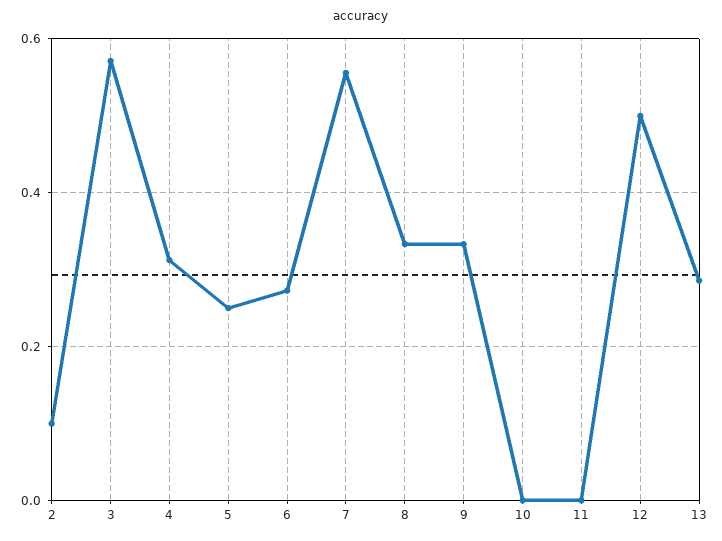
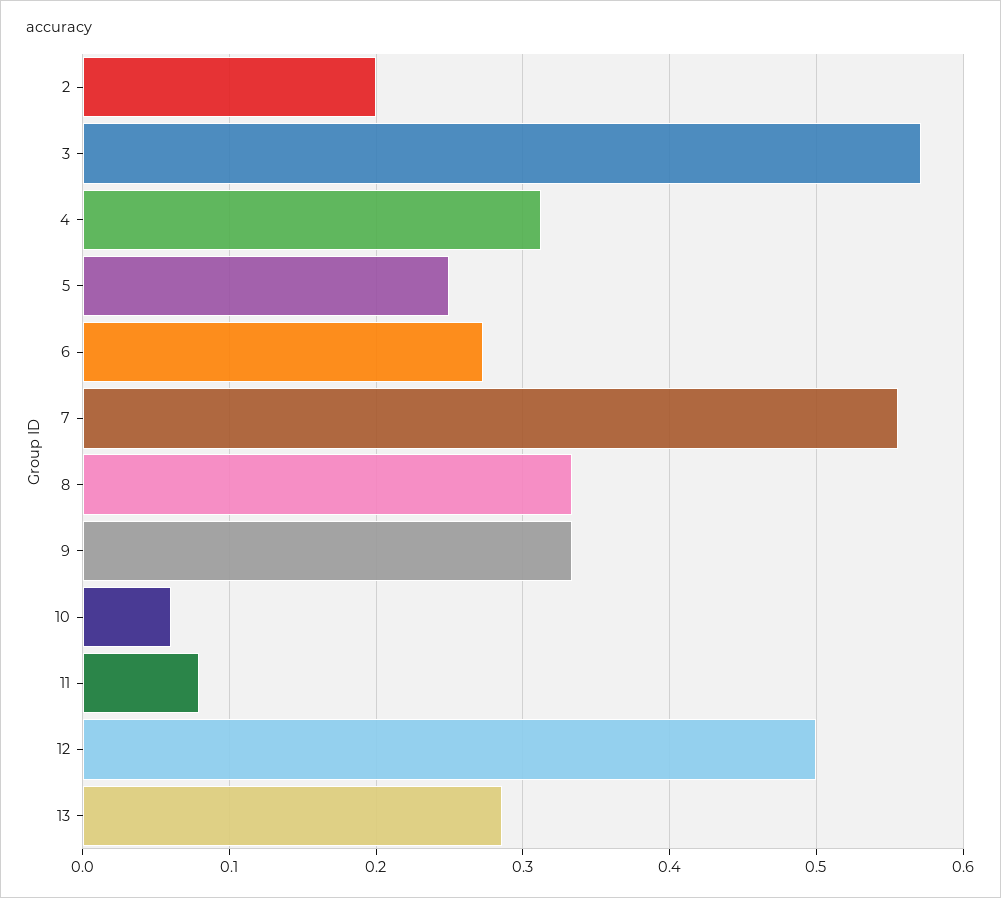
  {
-   "2": 0.1,
+   "2": 0.2,
    "3": 0.57,
    "4": 0.31,
    "5": 0.25,
    "6": 0.27,
    "7": 0.56,
    "8": 0.33,
    "9": 0.33,
-   "10": 0,
+   "10": 0.06,
-   "11": 0,
+   "11": 0.08,
    "12": 0.5,
    "13": 0.29
  }

